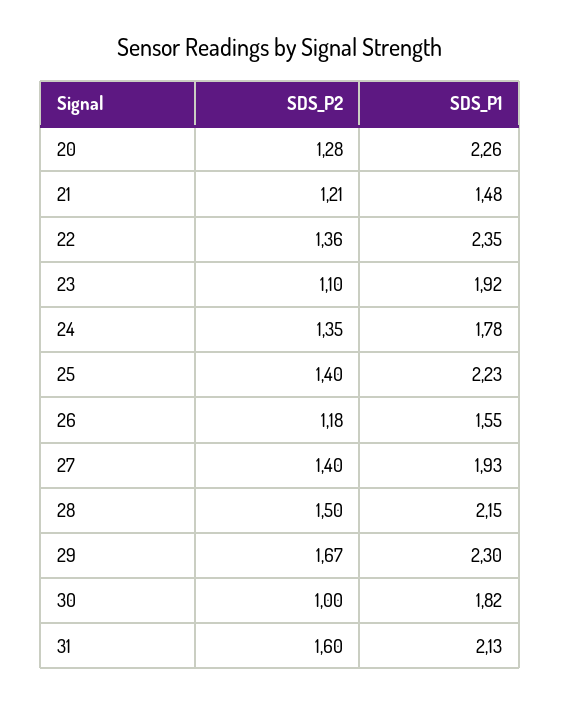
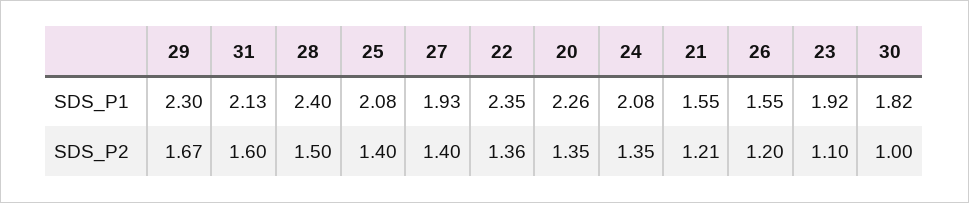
  {
    "SDS_P2": {
-     "20": 1.28,
+     "20": 1.35,
      "21": 1.21,
      "22": 1.36,
      "23": 1.1,
      "24": 1.35,
      "25": 1.4,
-     "26": 1.18,
+     "26": 1.2,
      "27": 1.4,
      "28": 1.5,
      "29": 1.67,
      "30": 1,
      "31": 1.6
    },
    "SDS_P1": {
      "20": 2.26,
-     "21": 1.48,
+     "21": 1.55,
      "22": 2.35,
      "23": 1.92,
-     "24": 1.78,
+     "24": 2.08,
-     "25": 2.23,
+     "25": 2.08,
      "26": 1.55,
      "27": 1.93,
-     "28": 2.15,
+     "28": 2.4,
      "29": 2.3,
      "30": 1.82,
      "31": 2.13
    }
  }

